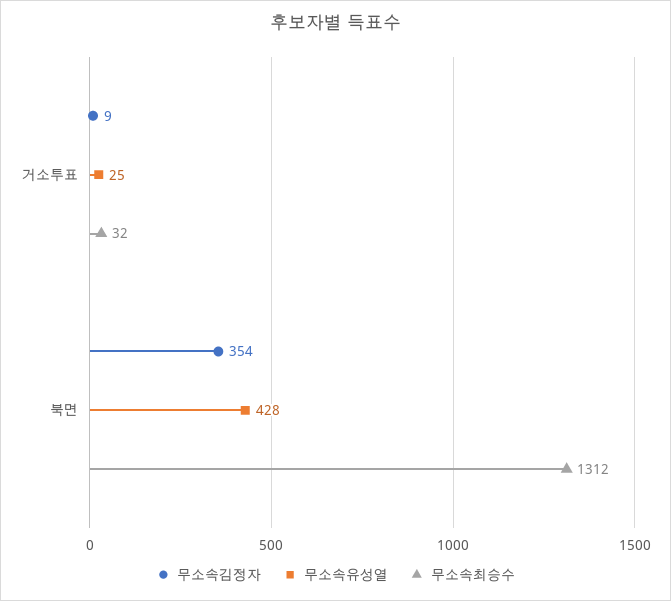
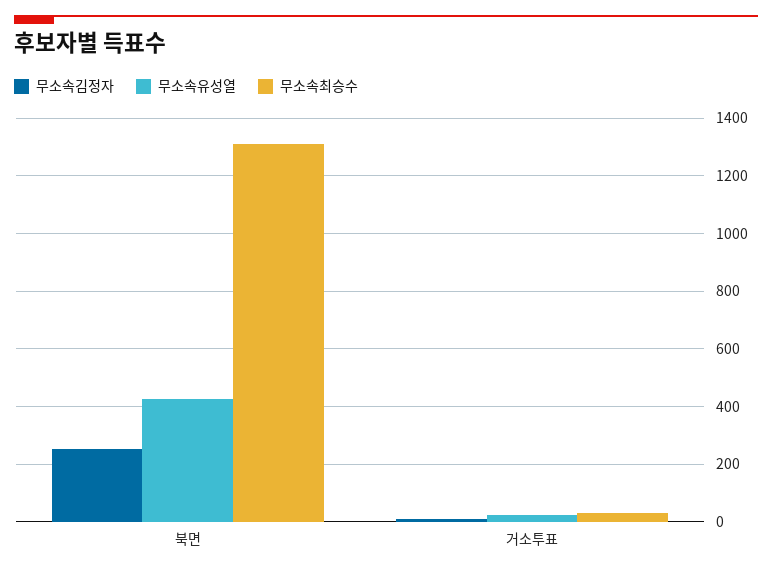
  {
    "무소속김정자": {
      "거소투표": 9,
-     "북면": 354
+     "북면": 250
    },
    "무소속유성열": {
      "거소투표": 25,
      "북면": 428
    },
    "무소속최승수": {
      "거소투표": 32,
      "북면": 1312
    }
  }

